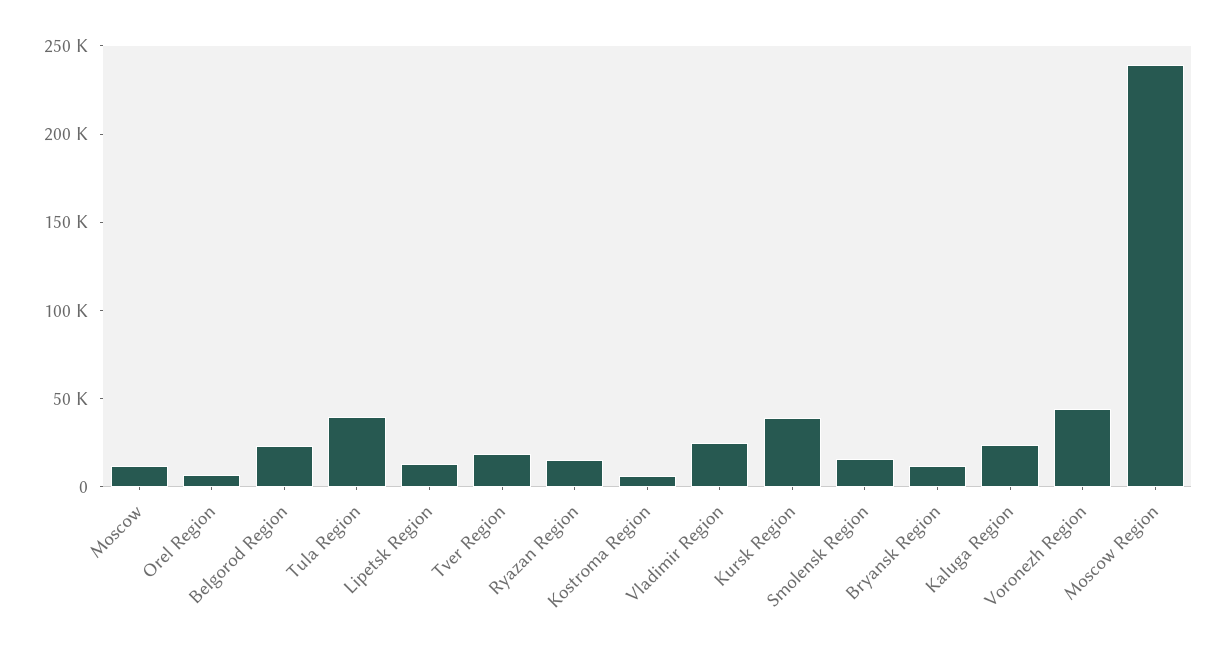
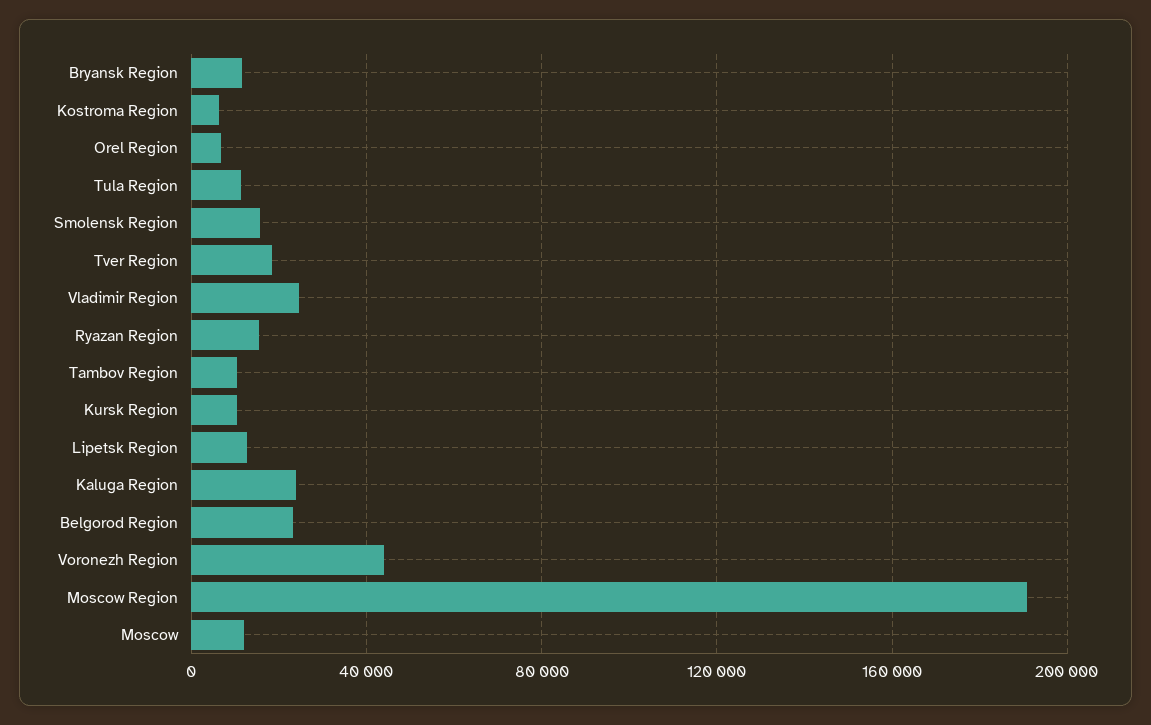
  {
    "Moscow": 10000,
    "Orel Region": 5000,
    "Belgorod Region": 25000,
-   "Tula Region": 40000,
+   "Tula Region": 10000,
    "Lipetsk Region": 15000,
    "Tver Region": 20000,
    "Ryazan Region": 15000,
    "Kostroma Region": 5000,
    "Vladimir Region": 25000,
-   "Kursk Region": 40000,
+   "Kursk Region": 10000,
    "Smolensk Region": 15000,
    "Bryansk Region": 10000,
    "Kaluga Region": 25000,
    "Voronezh Region": 45000,
-   "Moscow Region": 240000
+   "Moscow Region": 190000,
+   "Tambov Region": 10000
  }

